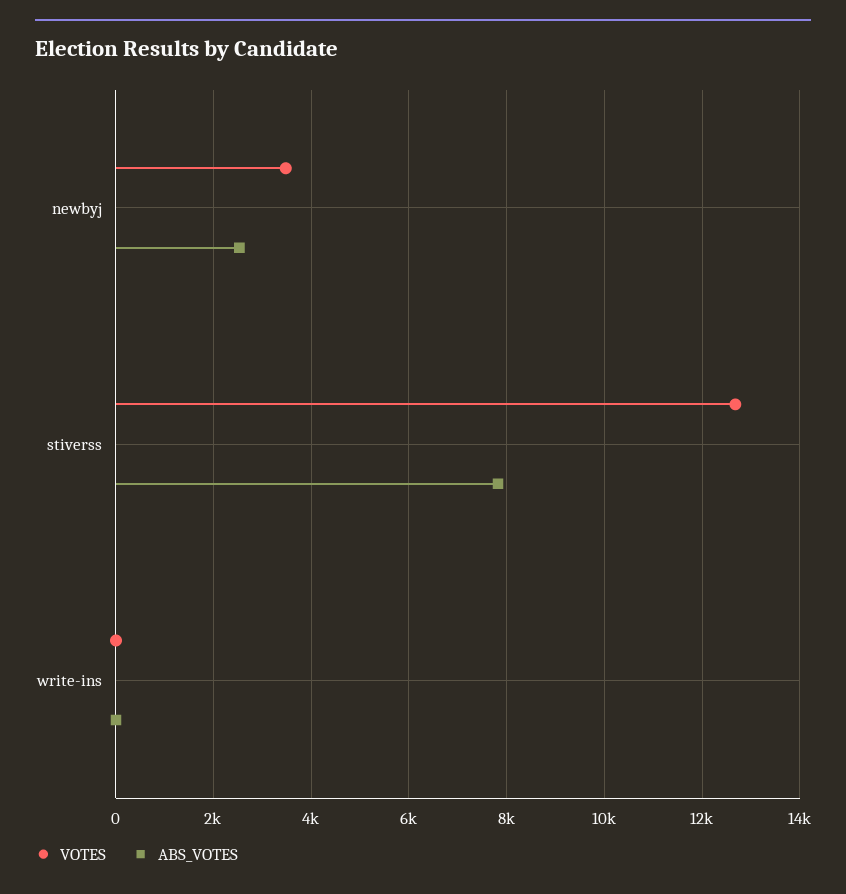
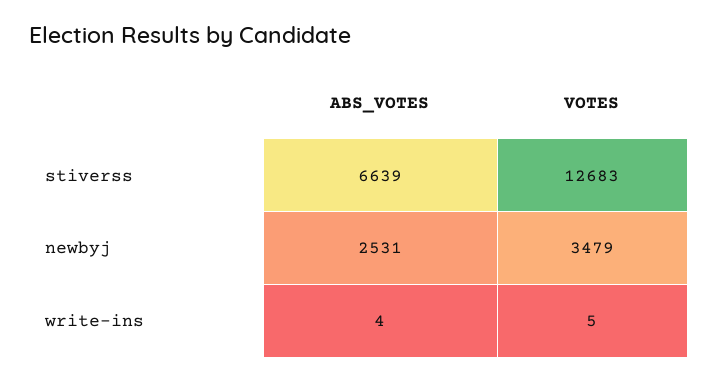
  {
    "VOTES": {
      "newbyj": 3479,
      "stiverss": 12683,
      "write-ins": 5
    },
    "ABS_VOTES": {
      "newbyj": 2531,
-     "stiverss": 7800,
+     "stiverss": 6639,
      "write-ins": 4
    }
  }

